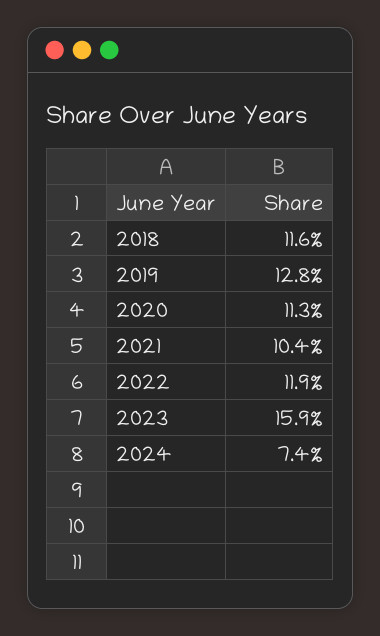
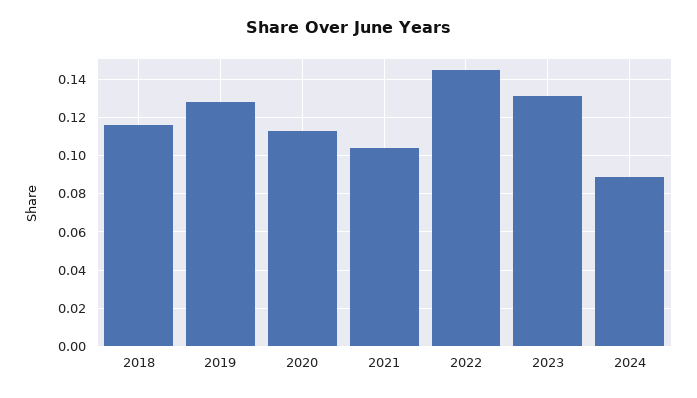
  {
    "2018": 0.116,
    "2019": 0.128,
    "2020": 0.113,
    "2021": 0.104,
-   "2022": 0.119,
+   "2022": 0.145,
-   "2023": 0.159,
+   "2023": 0.13,
-   "2024": 0.074
+   "2024": 0.09
  }

